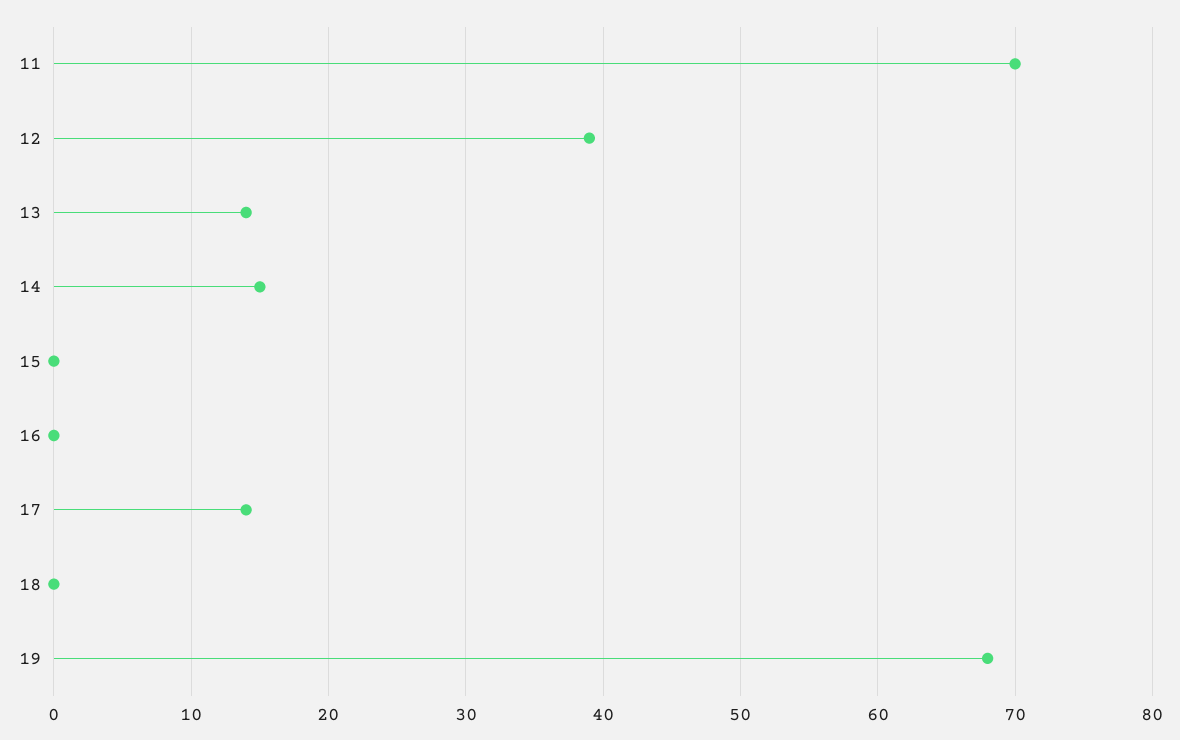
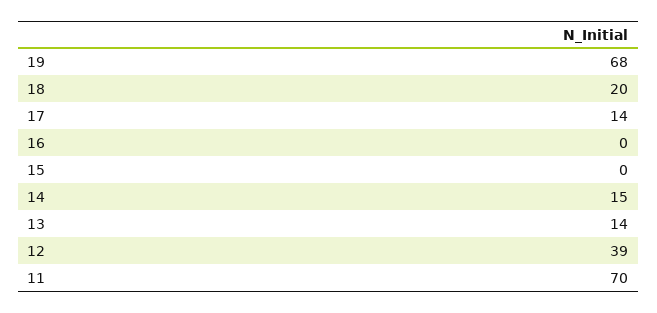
  {
    "11": 70,
    "12": 39,
    "13": 14,
    "14": 15,
    "15": 0,
    "16": 0,
    "17": 14,
-   "18": 0,
+   "18": 20,
    "19": 68
  }

